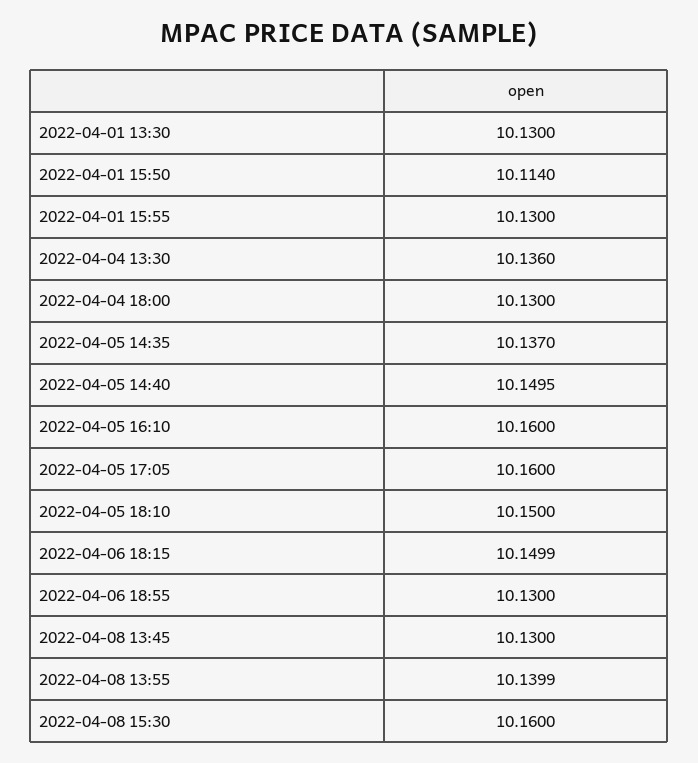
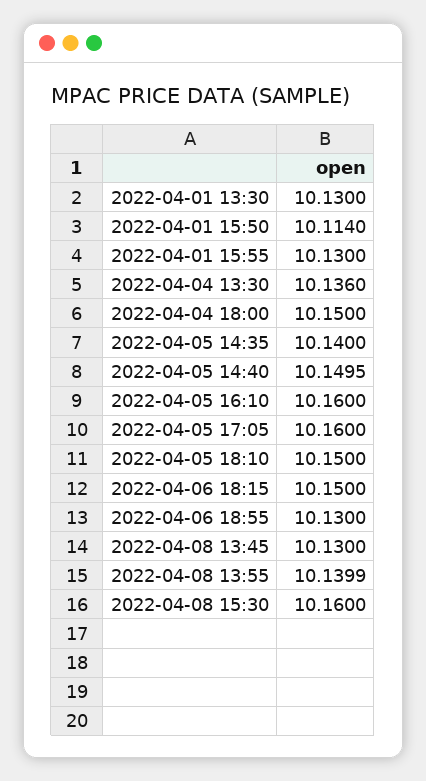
  {
    "2022-04-01 13:30": 10.13,
    "2022-04-01 15:50": 10.114,
    "2022-04-01 15:55": 10.13,
    "2022-04-04 13:30": 10.136,
-   "2022-04-04 18:00": 10.13,
+   "2022-04-04 18:00": 10.15,
-   "2022-04-05 14:35": 10.137,
+   "2022-04-05 14:35": 10.14,
    "2022-04-05 14:40": 10.1495,
    "2022-04-05 16:10": 10.16,
    "2022-04-05 17:05": 10.16,
    "2022-04-05 18:10": 10.15,
-   "2022-04-06 18:15": 10.1499,
+   "2022-04-06 18:15": 10.15,
    "2022-04-06 18:55": 10.13,
    "2022-04-08 13:45": 10.13,
    "2022-04-08 13:55": 10.1399,
    "2022-04-08 15:30": 10.16
  }

